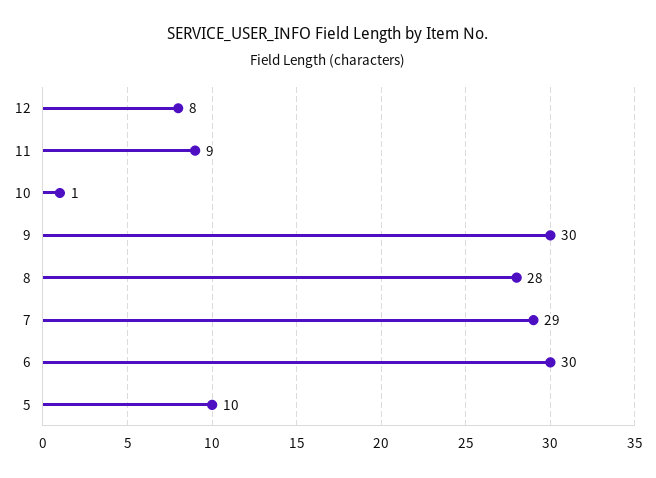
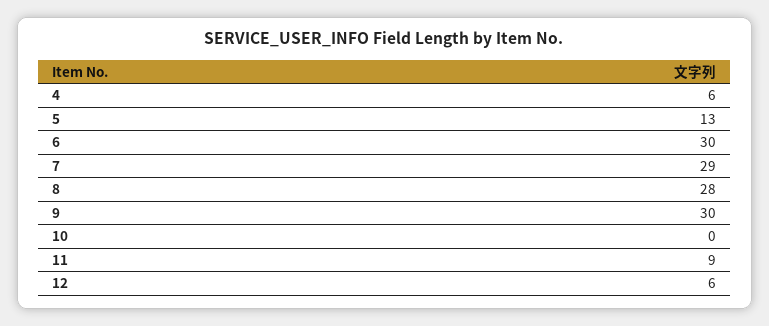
  {
-   "12": 8,
+   "12": 6,
    "11": 9,
-   "10": 1,
+   "10": 0,
    "9": 30,
    "8": 28,
    "7": 29,
    "6": 30,
-   "5": 10
+   "5": 13,
+   "4": 6
  }

